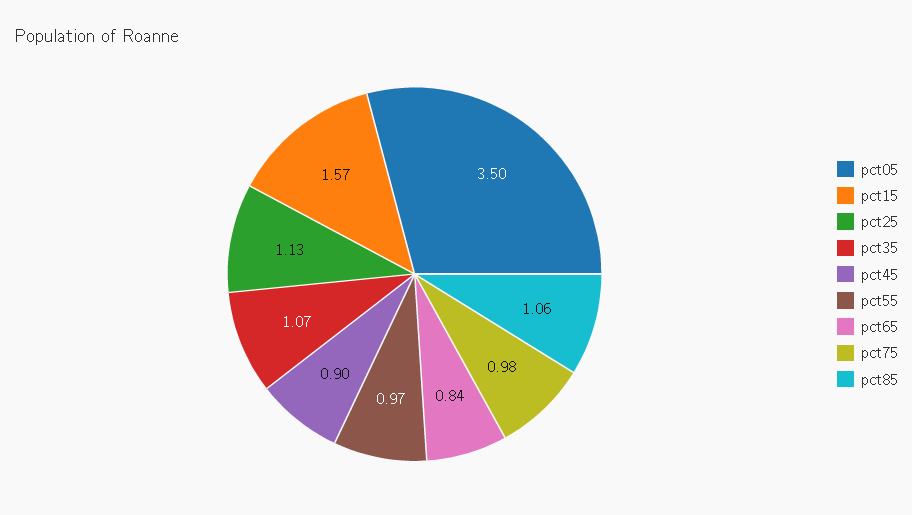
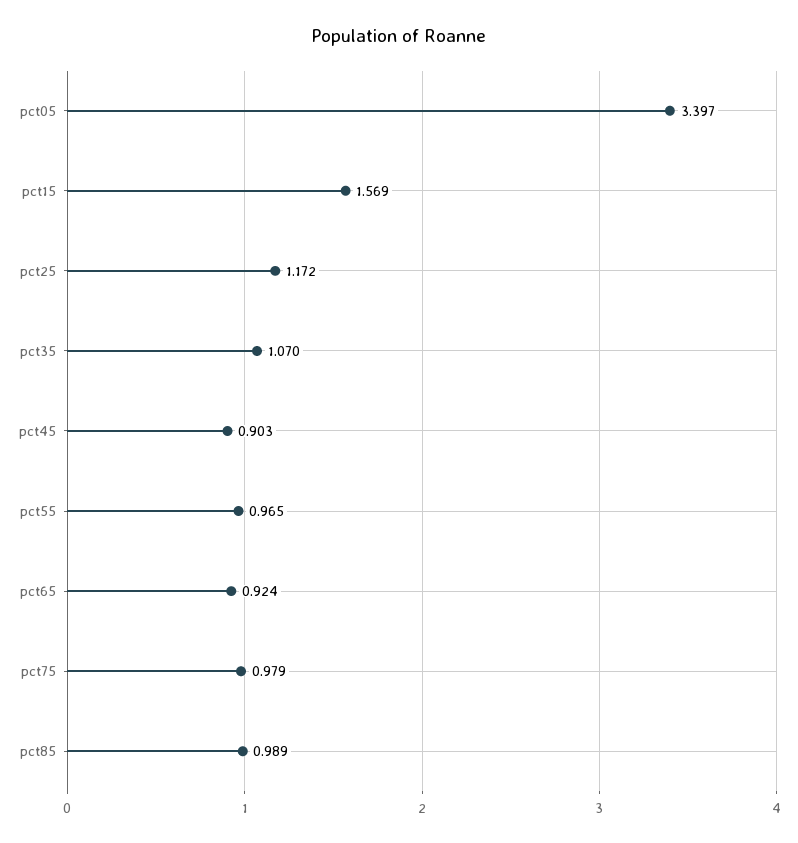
  {
-   "pct05": 3.5,
+   "pct05": 3.397,
    "pct15": 1.569,
-   "pct25": 1.13,
+   "pct25": 1.172,
    "pct35": 1.07,
    "pct45": 0.903,
    "pct55": 0.965,
-   "pct65": 0.84,
+   "pct65": 0.924,
    "pct75": 0.979,
-   "pct85": 1.06
+   "pct85": 0.989
  }

